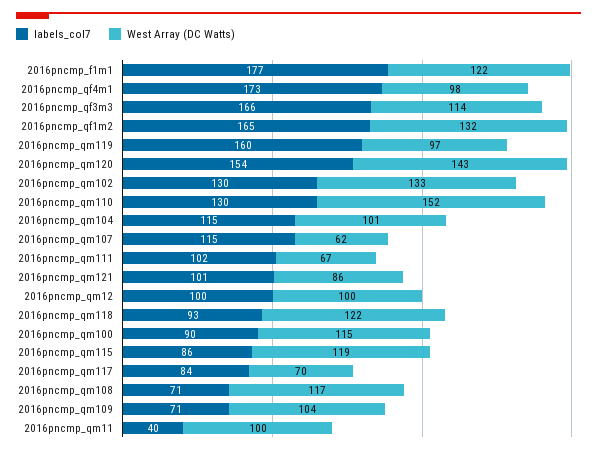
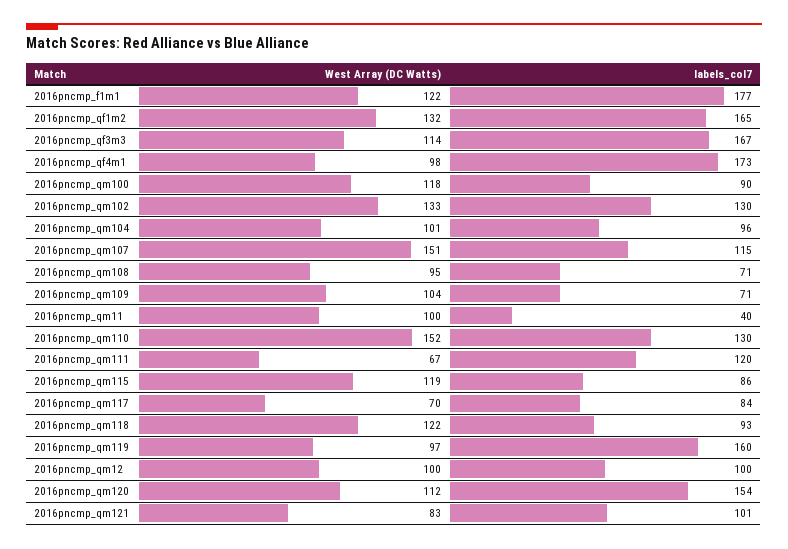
  {
    "labels_col7": {
      "2016pncmp_f1m1": 177,
      "2016pncmp_qf4m1": 173,
-     "2016pncmp_qf3m3": 166,
+     "2016pncmp_qf3m3": 167,
      "2016pncmp_qf1m2": 165,
      "2016pncmp_qm119": 160,
      "2016pncmp_qm120": 154,
      "2016pncmp_qm102": 130,
      "2016pncmp_qm110": 130,
-     "2016pncmp_qm104": 115,
+     "2016pncmp_qm104": 96,
      "2016pncmp_qm107": 115,
-     "2016pncmp_qm111": 102,
+     "2016pncmp_qm111": 120,
      "2016pncmp_qm121": 101,
      "2016pncmp_qm12": 100,
      "2016pncmp_qm118": 93,
      "2016pncmp_qm100": 90,
      "2016pncmp_qm115": 86,
      "2016pncmp_qm117": 84,
      "2016pncmp_qm108": 71,
      "2016pncmp_qm109": 71,
      "2016pncmp_qm11": 40
    },
    "West Array (DC Watts)": {
      "2016pncmp_f1m1": 122,
      "2016pncmp_qf4m1": 98,
      "2016pncmp_qf3m3": 114,
      "2016pncmp_qf1m2": 132,
      "2016pncmp_qm119": 97,
-     "2016pncmp_qm120": 143,
+     "2016pncmp_qm120": 112,
      "2016pncmp_qm102": 133,
      "2016pncmp_qm110": 152,
      "2016pncmp_qm104": 101,
-     "2016pncmp_qm107": 62,
+     "2016pncmp_qm107": 151,
      "2016pncmp_qm111": 67,
-     "2016pncmp_qm121": 86,
+     "2016pncmp_qm121": 83,
      "2016pncmp_qm12": 100,
      "2016pncmp_qm118": 122,
-     "2016pncmp_qm100": 115,
+     "2016pncmp_qm100": 118,
      "2016pncmp_qm115": 119,
      "2016pncmp_qm117": 70,
-     "2016pncmp_qm108": 117,
+     "2016pncmp_qm108": 95,
      "2016pncmp_qm109": 104,
      "2016pncmp_qm11": 100
    }
  }

